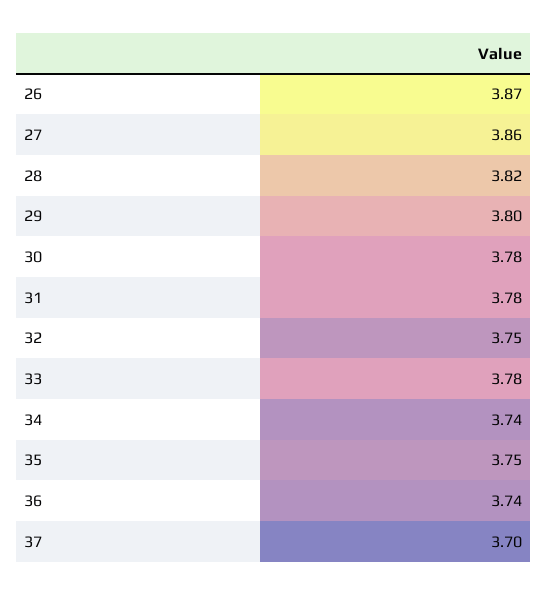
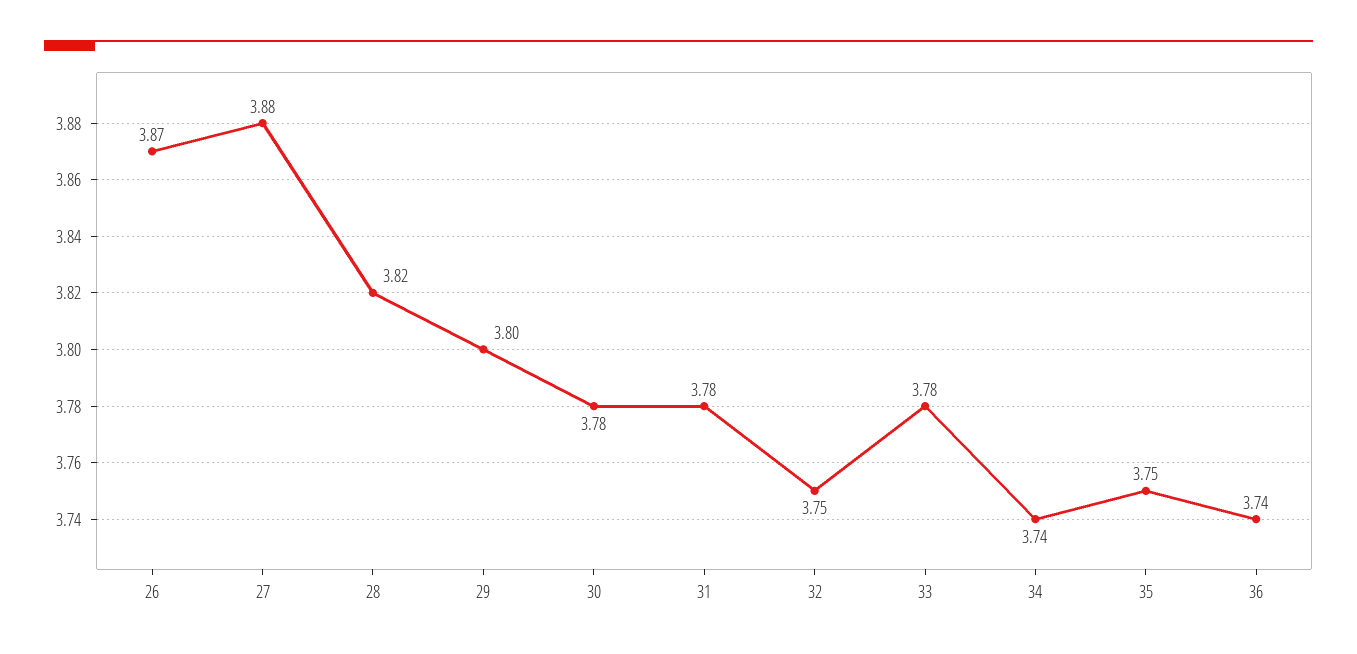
  {
    "26": 3.87,
-   "27": 3.86,
+   "27": 3.88,
    "28": 3.82,
    "29": 3.8,
    "30": 3.78,
    "31": 3.78,
    "32": 3.75,
    "33": 3.78,
    "34": 3.74,
    "35": 3.75,
-   "36": 3.74,
+   "36": 3.74
-   "37": 3.7
  }

